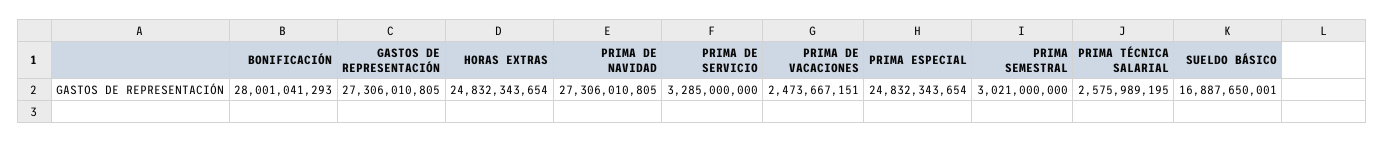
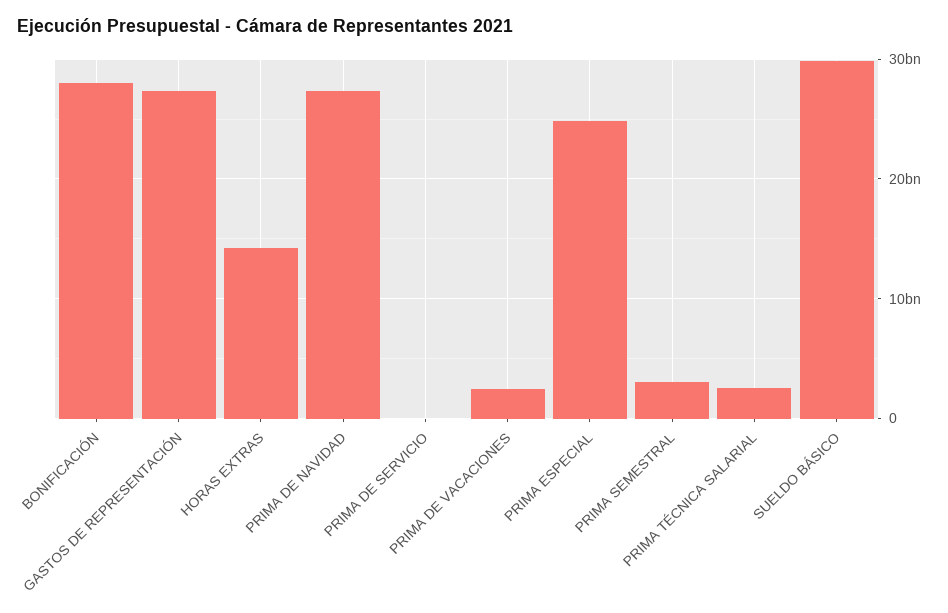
  {
    "BONIFICACIÓN": 28001041293,
    "GASTOS DE REPRESENTACIÓN": 27306010805,
-   "HORAS EXTRAS": 24832343654,
+   "HORAS EXTRAS": 14000000000,
    "PRIMA DE NAVIDAD": 27306010805,
-   "PRIMA DE SERVICIO": 3285000000,
+   "PRIMA DE SERVICIO": 0,
    "PRIMA DE VACACIONES": 2473667151,
    "PRIMA ESPECIAL": 24832343654,
    "PRIMA SEMESTRAL": 3021000000,
    "PRIMA TÉCNICA SALARIAL": 2575989195,
-   "SUELDO BÁSICO": 16887650001
+   "SUELDO BÁSICO": 30000000000
  }

